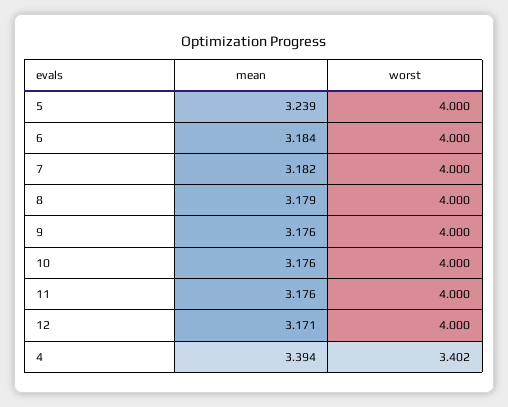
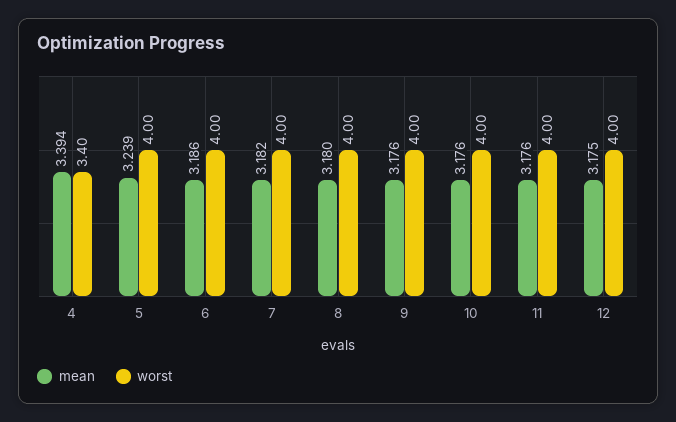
  {
    "mean": {
      "5": 3.239,
-     "6": 3.184,
+     "6": 3.186,
      "7": 3.182,
-     "8": 3.179,
+     "8": 3.18,
      "9": 3.176,
      "10": 3.176,
      "11": 3.176,
-     "12": 3.171,
+     "12": 3.175,
      "4": 3.394
    },
    "worst": {
      "5": 4,
      "6": 4,
      "7": 4,
      "8": 4,
      "9": 4,
      "10": 4,
      "11": 4,
      "12": 4,
      "4": 3.402
    }
  }

